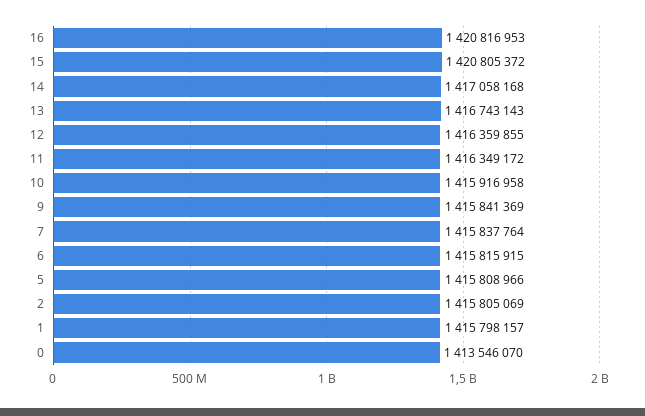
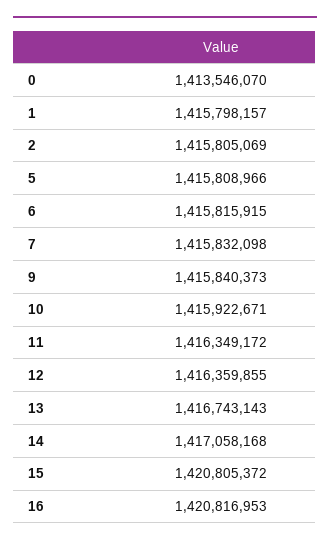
  {
    "16": 1420816953,
    "15": 1420805372,
    "14": 1417058168,
    "13": 1416743143,
    "12": 1416359855,
    "11": 1416349172,
-   "10": 1415916958,
+   "10": 1415922671,
-   "9": 1415841369,
+   "9": 1415840373,
-   "7": 1415837764,
+   "7": 1415832098,
    "6": 1415815915,
    "5": 1415808966,
    "2": 1415805069,
    "1": 1415798157,
    "0": 1413546070
  }

